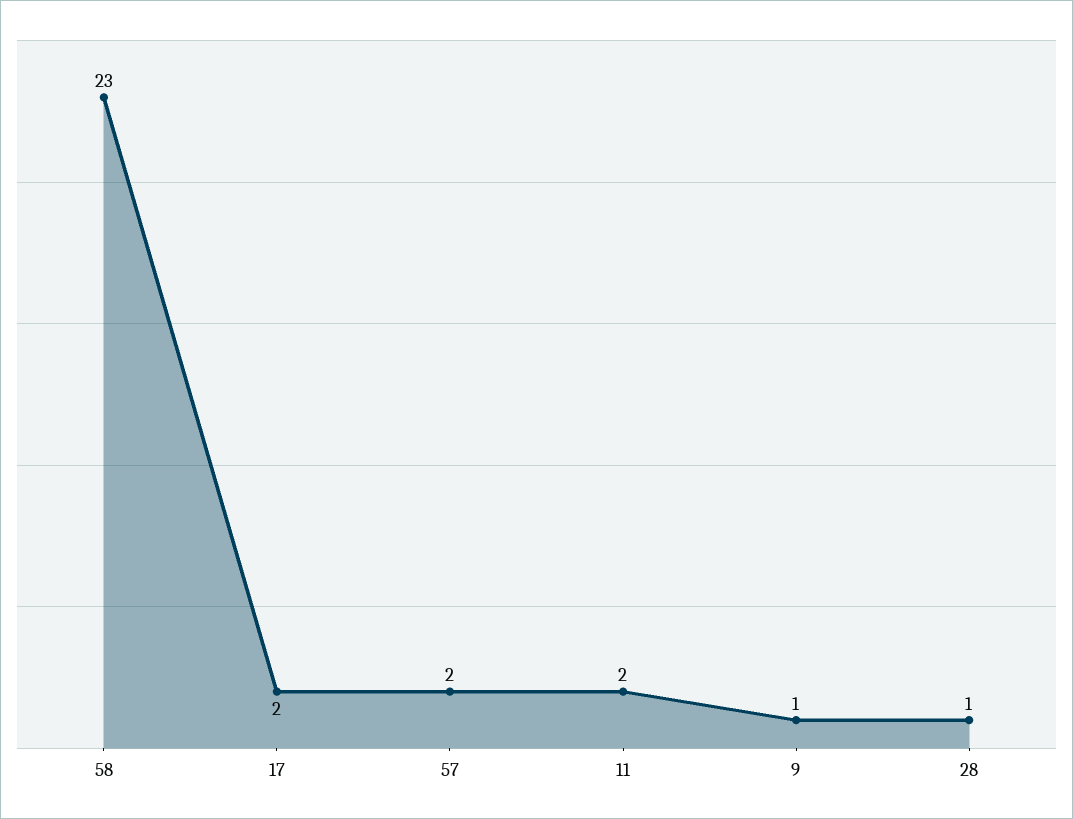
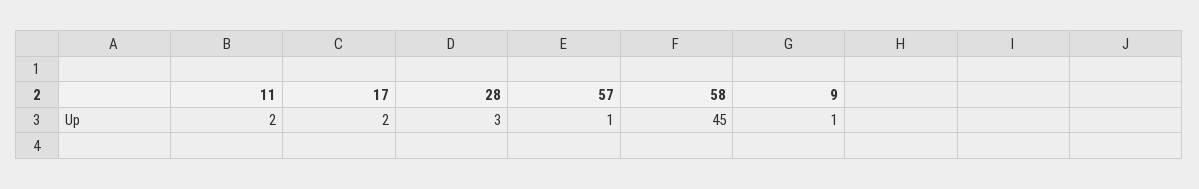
  {
-   "58": 23,
+   "58": 45,
    "17": 2,
-   "57": 2,
+   "57": 1,
    "11": 2,
    "9": 1,
-   "28": 1
+   "28": 3
  }

